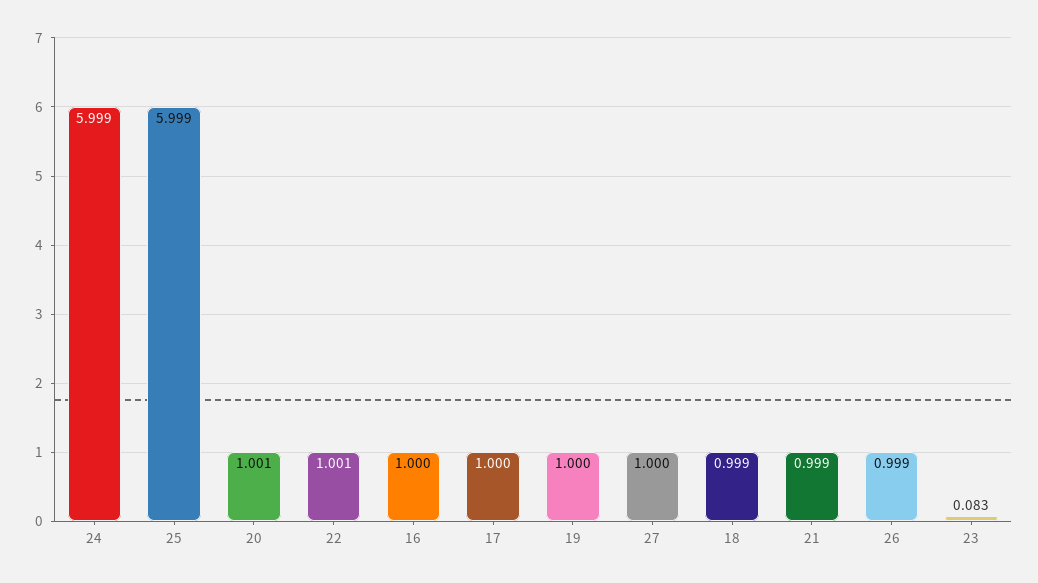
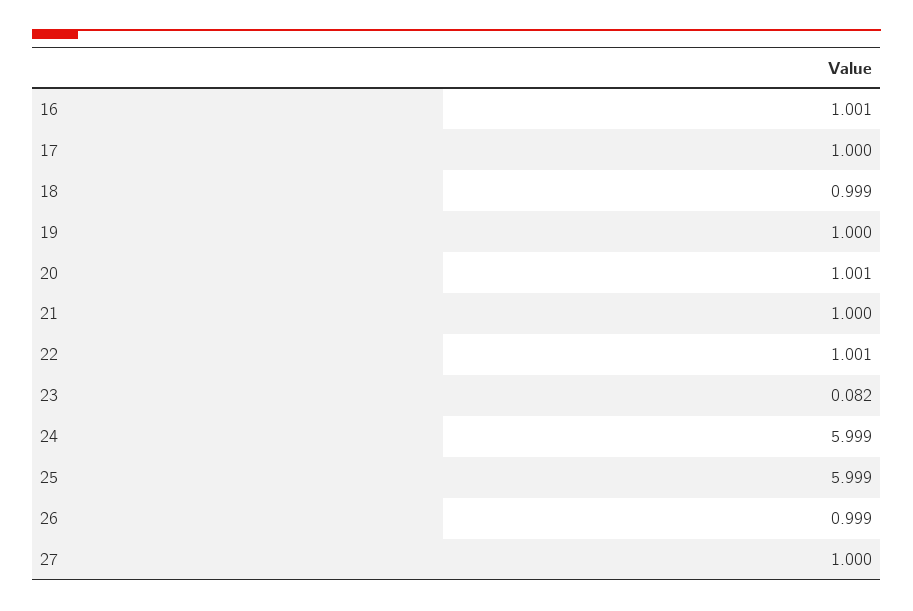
  {
    "24": 5.999,
    "25": 5.999,
    "20": 1.001,
    "22": 1.001,
-   "16": 1,
+   "16": 1.001,
    "17": 1,
    "19": 1,
    "27": 1,
    "18": 0.999,
-   "21": 0.999,
+   "21": 1,
    "26": 0.999,
-   "23": 0.083
+   "23": 0.082
  }

